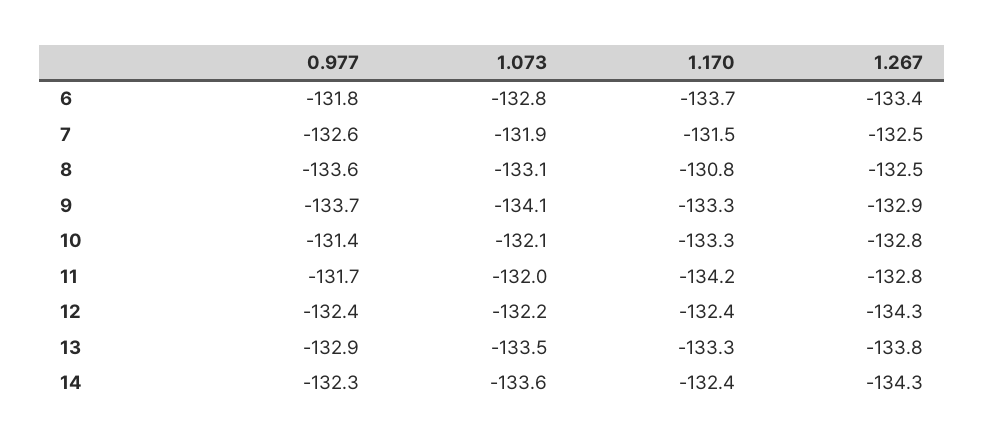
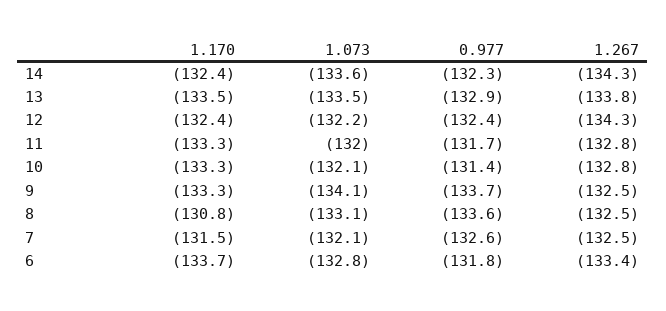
  {
    "0.977": {
      "6": -131.8,
      "7": -132.6,
      "8": -133.6,
      "9": -133.7,
      "10": -131.4,
      "11": -131.7,
      "12": -132.4,
      "13": -132.9,
      "14": -132.3
    },
    "1.073": {
      "6": -132.8,
-     "7": -131.9,
+     "7": -132.1,
      "8": -133.1,
      "9": -134.1,
      "10": -132.1,
      "11": -132,
      "12": -132.2,
      "13": -133.5,
      "14": -133.6
    },
    "1.170": {
      "6": -133.7,
      "7": -131.5,
      "8": -130.8,
      "9": -133.3,
      "10": -133.3,
-     "11": -134.2,
+     "11": -133.3,
      "12": -132.4,
-     "13": -133.3,
+     "13": -133.5,
      "14": -132.4
    },
    "1.267": {
      "6": -133.4,
      "7": -132.5,
      "8": -132.5,
-     "9": -132.9,
+     "9": -132.5,
      "10": -132.8,
      "11": -132.8,
      "12": -134.3,
      "13": -133.8,
      "14": -134.3
    }
  }

